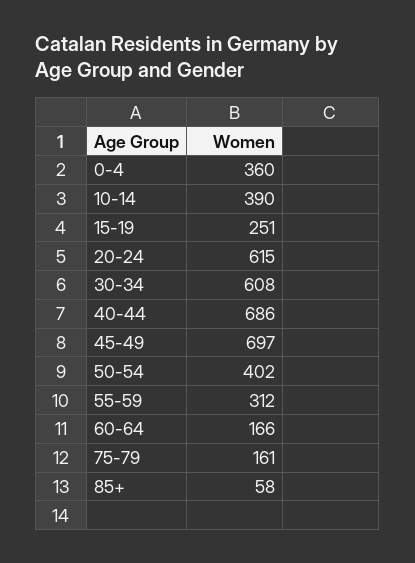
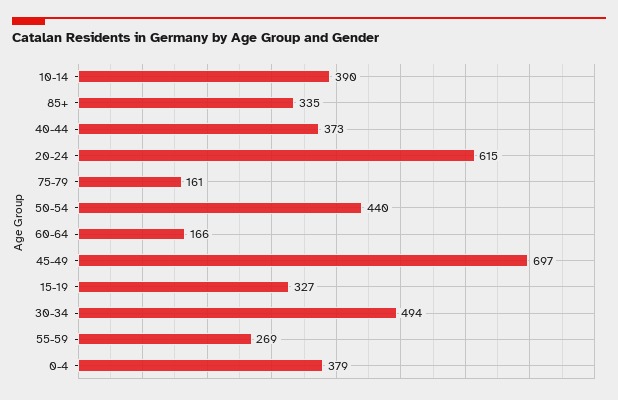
  {
-   "0-4": 360,
+   "0-4": 379,
    "10-14": 390,
-   "15-19": 251,
+   "15-19": 327,
    "20-24": 615,
-   "30-34": 608,
+   "30-34": 494,
-   "40-44": 686,
+   "40-44": 373,
    "45-49": 697,
-   "50-54": 402,
+   "50-54": 440,
-   "55-59": 312,
+   "55-59": 269,
    "60-64": 166,
    "75-79": 161,
-   "85+": 58
+   "85+": 335
  }

